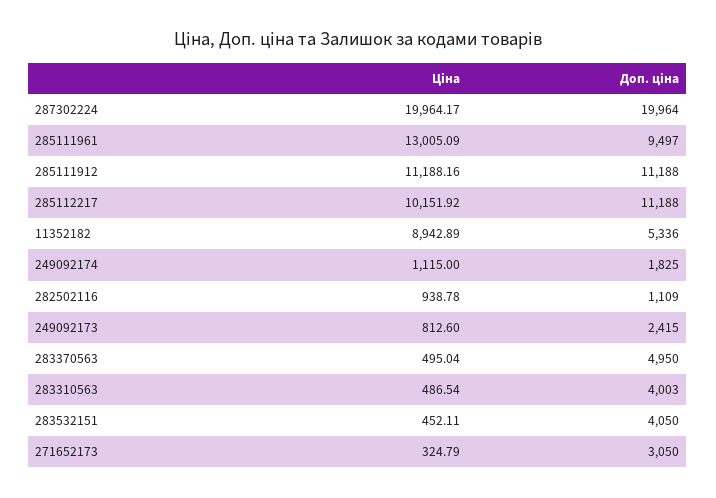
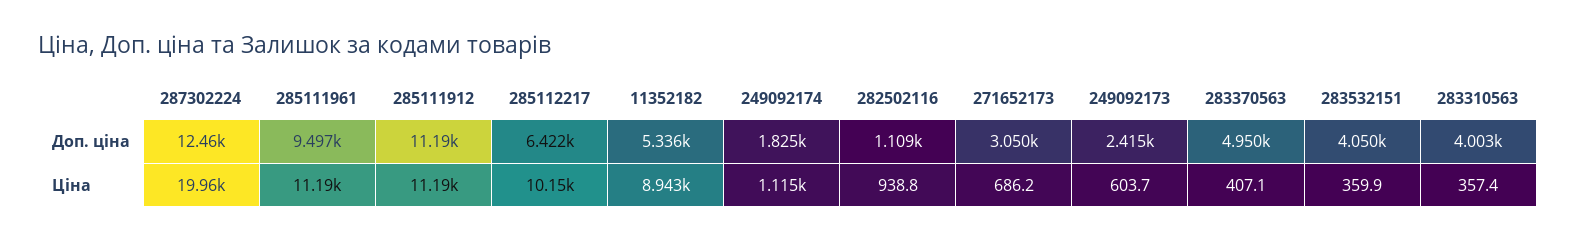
  {
    "Ціна": {
      "287302224": 19964.17,
-     "285111961": 13005.09,
+     "285111961": 11190,
      "285111912": 11188.16,
      "285112217": 10151.92,
      "11352182": 8942.89,
      "249092174": 1115,
      "282502116": 938.78,
-     "249092173": 812.6,
+     "249092173": 603.7,
-     "283370563": 495.04,
+     "283370563": 407.1,
-     "283310563": 486.54,
+     "283310563": 357.4,
-     "283532151": 452.11,
+     "283532151": 359.9,
-     "271652173": 324.79
+     "271652173": 686.2
    },
    "Доп. ціна": {
-     "287302224": 19964,
+     "287302224": 12460,
      "285111961": 9497,
      "285111912": 11188,
-     "285112217": 11188,
+     "285112217": 6422,
      "11352182": 5336,
      "249092174": 1825,
      "282502116": 1109,
      "249092173": 2415,
      "283370563": 4950,
      "283310563": 4003,
      "283532151": 4050,
      "271652173": 3050
    }
  }

